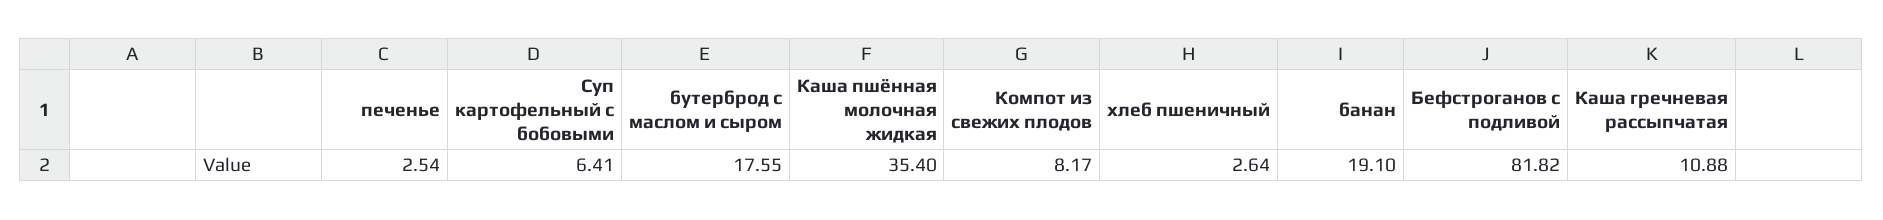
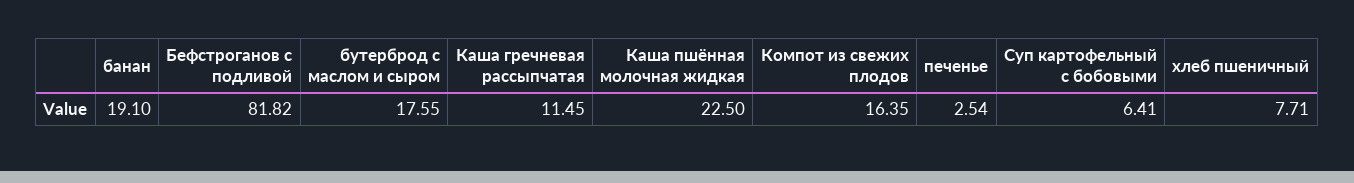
  {
    "печенье": 2.54,
    "Суп картофельный с бобовыми": 6.41,
    "бутерброд с маслом и сыром": 17.55,
-   "Каша пшённая молочная жидкая": 35.4,
+   "Каша пшённая молочная жидкая": 22.5,
-   "Компот из свежих плодов": 8.17,
+   "Компот из свежих плодов": 16.35,
-   "хлеб пшеничный": 2.64,
+   "хлеб пшеничный": 7.71,
    "банан": 19.1,
    "Бефстроганов с подливой": 81.82,
-   "Каша гречневая рассыпчатая": 10.88
+   "Каша гречневая рассыпчатая": 11.45
  }

